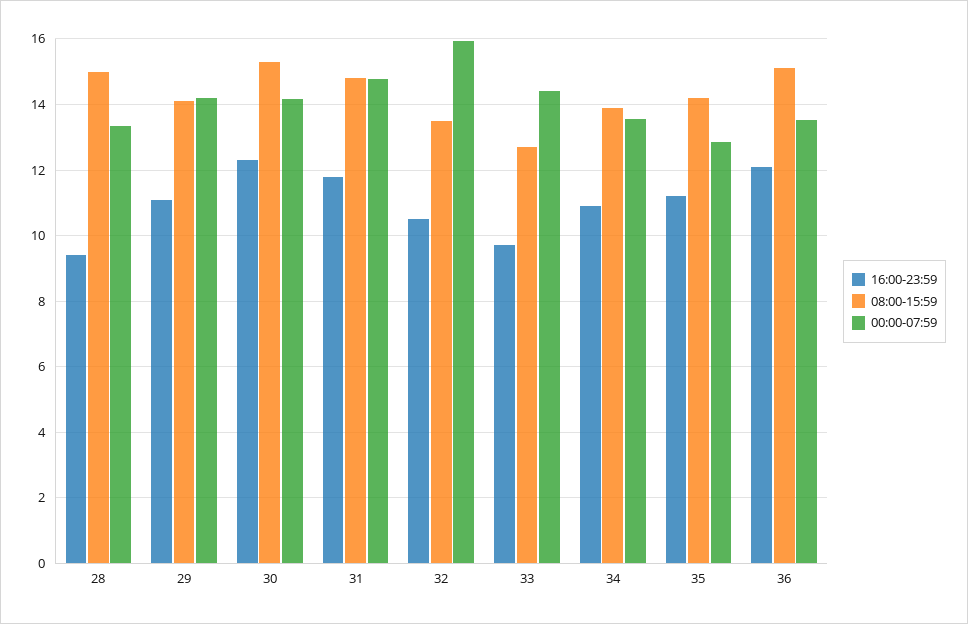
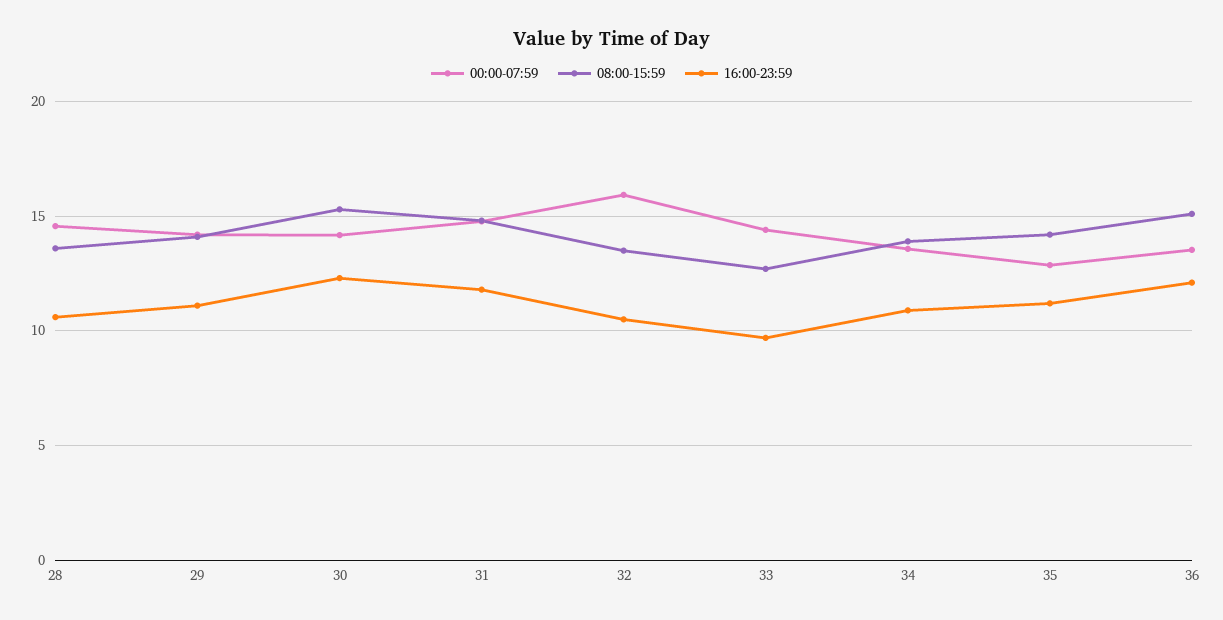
  {
    "16:00-23:59": {
-     "28": 9.4,
+     "28": 10.5,
      "29": 11.2,
      "30": 12.4,
      "31": 11.8,
      "32": 10.6,
      "33": 9.8,
      "34": 11,
      "35": 11.2,
      "36": 12.2
    },
    "08:00-15:59": {
-     "28": 15,
+     "28": 13.5,
      "29": 14.2,
      "30": 15.4,
      "31": 14.8,
      "32": 13.6,
      "33": 12.8,
      "34": 14,
      "35": 14.2,
      "36": 15.2
    },
    "00:00-07:59": {
-     "28": 13.4,
+     "28": 14.5,
      "29": 14.2,
      "30": 14.2,
      "31": 14.8,
      "32": 16,
      "33": 14.4,
      "34": 13.6,
      "35": 12.8,
      "36": 13.6
    }
  }

